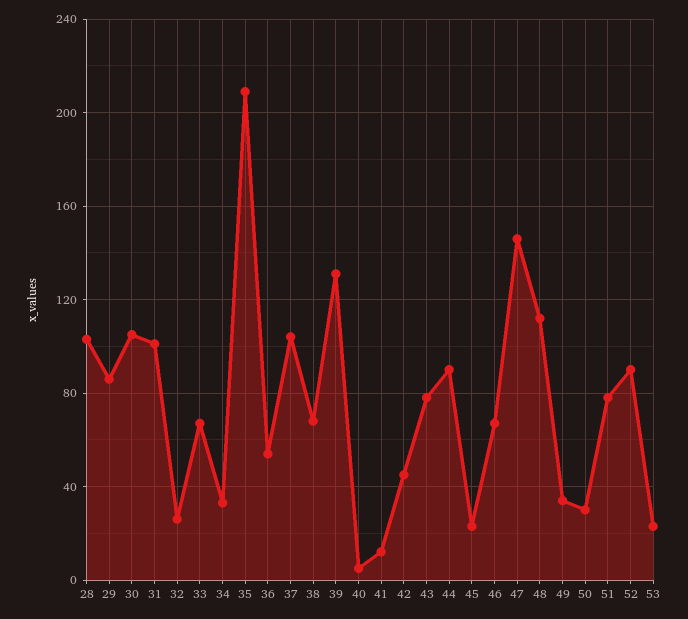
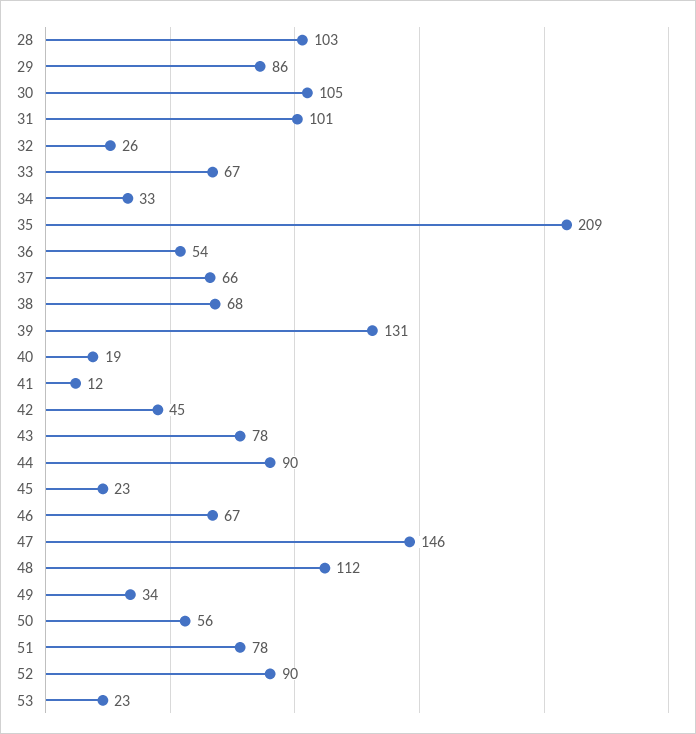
  {
    "28": 103,
    "29": 86,
    "30": 105,
    "31": 101,
    "32": 26,
    "33": 67,
    "34": 33,
    "35": 209,
    "36": 54,
-   "37": 105,
+   "37": 66,
    "38": 68,
    "39": 131,
-   "40": 5,
+   "40": 19,
    "41": 12,
    "42": 45,
    "43": 78,
    "44": 90,
    "45": 23,
    "46": 67,
    "47": 146,
    "48": 112,
    "49": 34,
-   "50": 30,
+   "50": 56,
    "51": 78,
    "52": 90,
    "53": 23
  }

